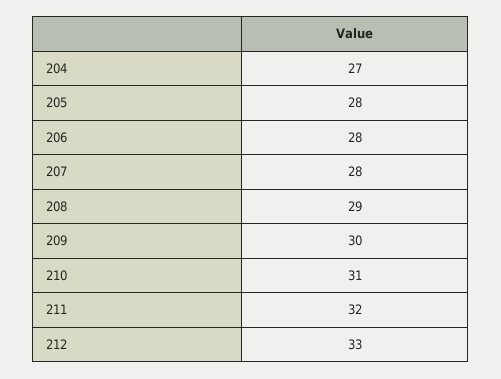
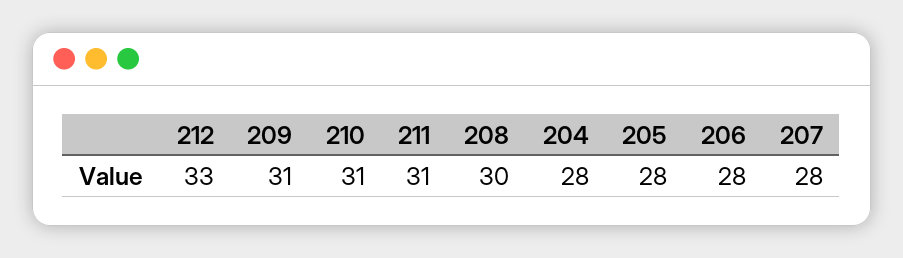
  {
-   "204": 27,
+   "204": 28,
    "205": 28,
    "206": 28,
    "207": 28,
-   "208": 29,
+   "208": 30,
-   "209": 30,
+   "209": 31,
    "210": 31,
-   "211": 32,
+   "211": 31,
    "212": 33
  }

